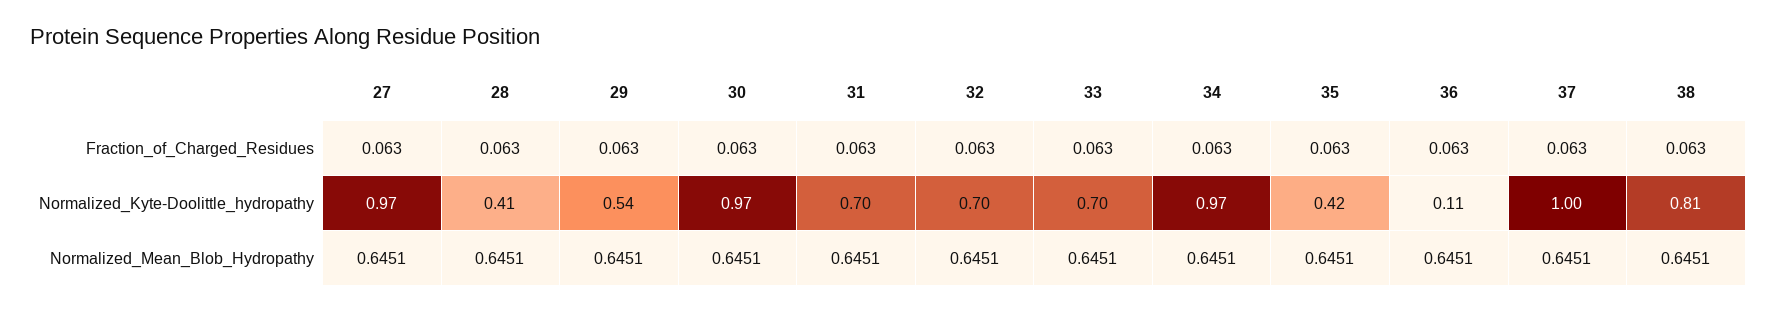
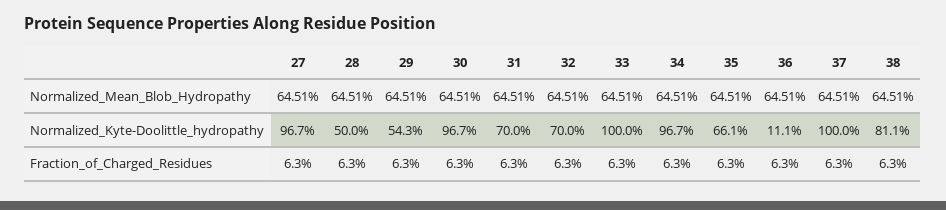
  {
    "27": {
      "Fraction_of_Charged_Residues": 0.063,
      "Normalized_Kyte-Doolittle_hydropathy": 0.967,
      "Normalized_Mean_Blob_Hydropathy": 0.6451
    },
    "28": {
      "Fraction_of_Charged_Residues": 0.063,
-     "Normalized_Kyte-Doolittle_hydropathy": 0.41,
+     "Normalized_Kyte-Doolittle_hydropathy": 0.5,
      "Normalized_Mean_Blob_Hydropathy": 0.6451
    },
    "29": {
      "Fraction_of_Charged_Residues": 0.063,
      "Normalized_Kyte-Doolittle_hydropathy": 0.543,
      "Normalized_Mean_Blob_Hydropathy": 0.6451
    },
    "30": {
      "Fraction_of_Charged_Residues": 0.063,
      "Normalized_Kyte-Doolittle_hydropathy": 0.967,
      "Normalized_Mean_Blob_Hydropathy": 0.6451
    },
    "31": {
      "Fraction_of_Charged_Residues": 0.063,
      "Normalized_Kyte-Doolittle_hydropathy": 0.7,
      "Normalized_Mean_Blob_Hydropathy": 0.6451
    },
    "32": {
      "Fraction_of_Charged_Residues": 0.063,
      "Normalized_Kyte-Doolittle_hydropathy": 0.7,
      "Normalized_Mean_Blob_Hydropathy": 0.6451
    },
    "33": {
      "Fraction_of_Charged_Residues": 0.063,
-     "Normalized_Kyte-Doolittle_hydropathy": 0.7,
+     "Normalized_Kyte-Doolittle_hydropathy": 1,
      "Normalized_Mean_Blob_Hydropathy": 0.6451
    },
    "34": {
      "Fraction_of_Charged_Residues": 0.063,
      "Normalized_Kyte-Doolittle_hydropathy": 0.967,
      "Normalized_Mean_Blob_Hydropathy": 0.6451
    },
    "35": {
      "Fraction_of_Charged_Residues": 0.063,
-     "Normalized_Kyte-Doolittle_hydropathy": 0.42,
+     "Normalized_Kyte-Doolittle_hydropathy": 0.661,
      "Normalized_Mean_Blob_Hydropathy": 0.6451
    },
    "36": {
      "Fraction_of_Charged_Residues": 0.063,
      "Normalized_Kyte-Doolittle_hydropathy": 0.111,
      "Normalized_Mean_Blob_Hydropathy": 0.6451
    },
    "37": {
      "Fraction_of_Charged_Residues": 0.063,
      "Normalized_Kyte-Doolittle_hydropathy": 1,
      "Normalized_Mean_Blob_Hydropathy": 0.6451
    },
    "38": {
      "Fraction_of_Charged_Residues": 0.063,
      "Normalized_Kyte-Doolittle_hydropathy": 0.811,
      "Normalized_Mean_Blob_Hydropathy": 0.6451
    }
  }

